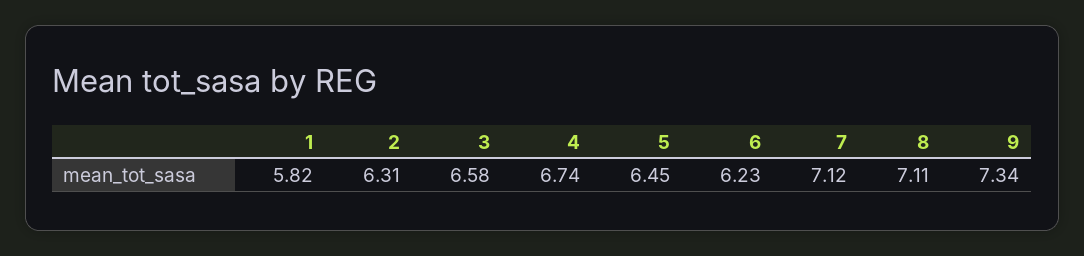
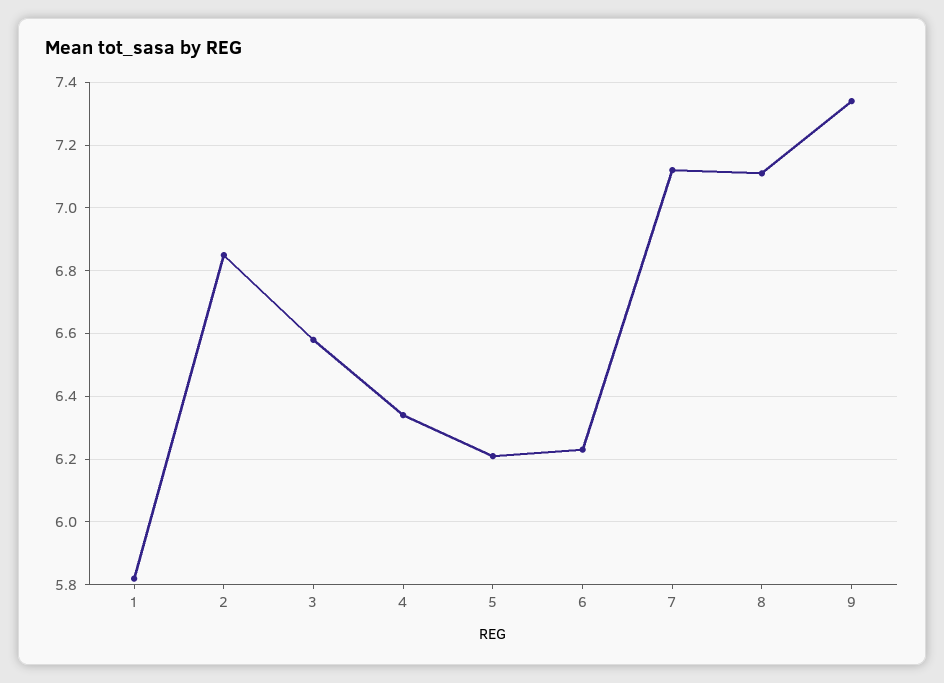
  {
    "1": 5.82,
-   "2": 6.31,
+   "2": 6.85,
    "3": 6.58,
-   "4": 6.74,
+   "4": 6.35,
-   "5": 6.45,
+   "5": 6.2,
    "6": 6.23,
    "7": 7.12,
    "8": 7.11,
    "9": 7.34
  }

